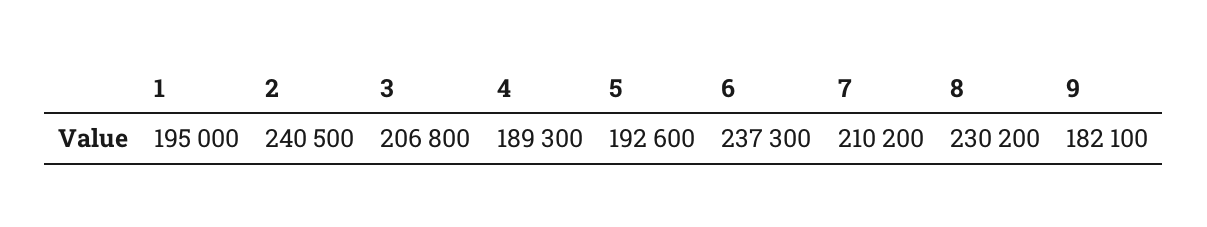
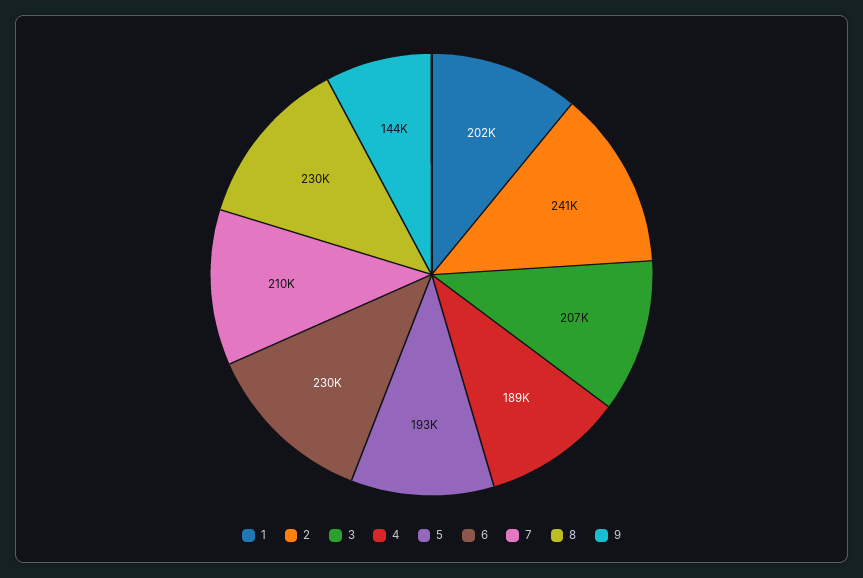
  {
-   "1": 195000,
+   "1": 202000,
    "2": 240500,
    "3": 206800,
    "4": 189300,
    "5": 192600,
-   "6": 237300,
+   "6": 230000,
    "7": 210200,
    "8": 230200,
-   "9": 182100
+   "9": 144000
  }

